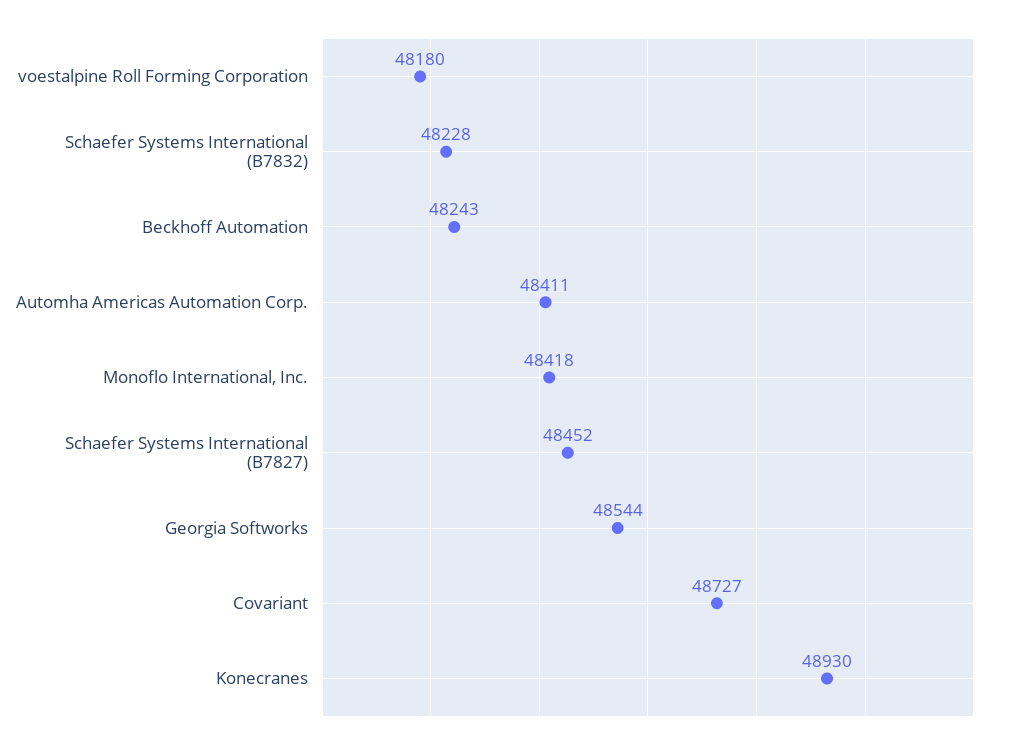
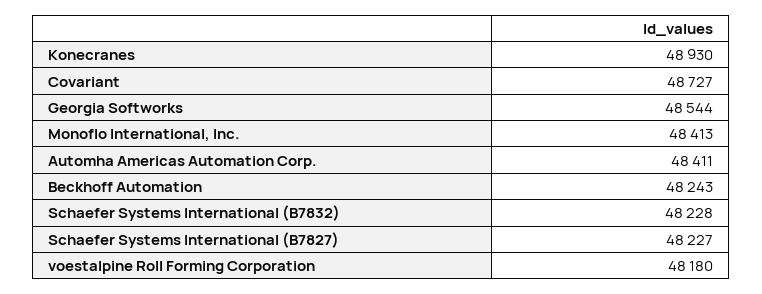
  {
    "voestalpine Roll Forming Corporation": 48180,
    "Schaefer Systems International (B7832)": 48228,
    "Beckhoff Automation": 48243,
    "Automha Americas Automation Corp.": 48411,
-   "Monoflo International, Inc.": 48418,
+   "Monoflo International, Inc.": 48413,
-   "Schaefer Systems International (B7827)": 48452,
+   "Schaefer Systems International (B7827)": 48227,
    "Georgia Softworks": 48544,
    "Covariant": 48727,
    "Konecranes": 48930
  }

